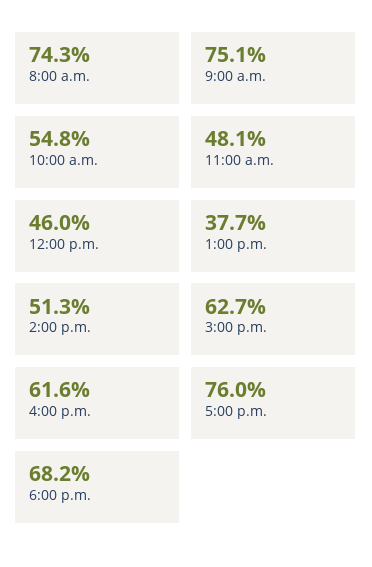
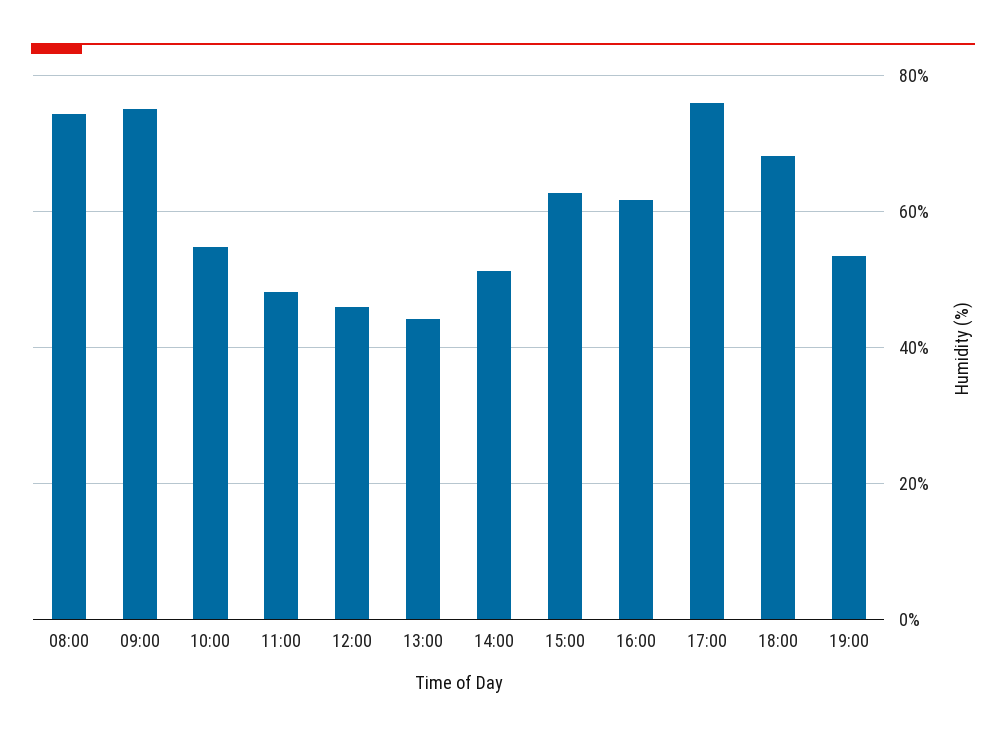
  {
    "8:00 a.m.": 74.3,
    "9:00 a.m.": 75.1,
    "10:00 a.m.": 54.8,
    "11:00 a.m.": 48.1,
    "12:00 p.m.": 46,
-   "1:00 p.m.": 37.7,
+   "1:00 p.m.": 44,
    "2:00 p.m.": 51.3,
    "3:00 p.m.": 62.7,
    "4:00 p.m.": 61.6,
    "5:00 p.m.": 76,
-   "6:00 p.m.": 68.2
+   "6:00 p.m.": 68.2,
+   "19:00": 54
  }

